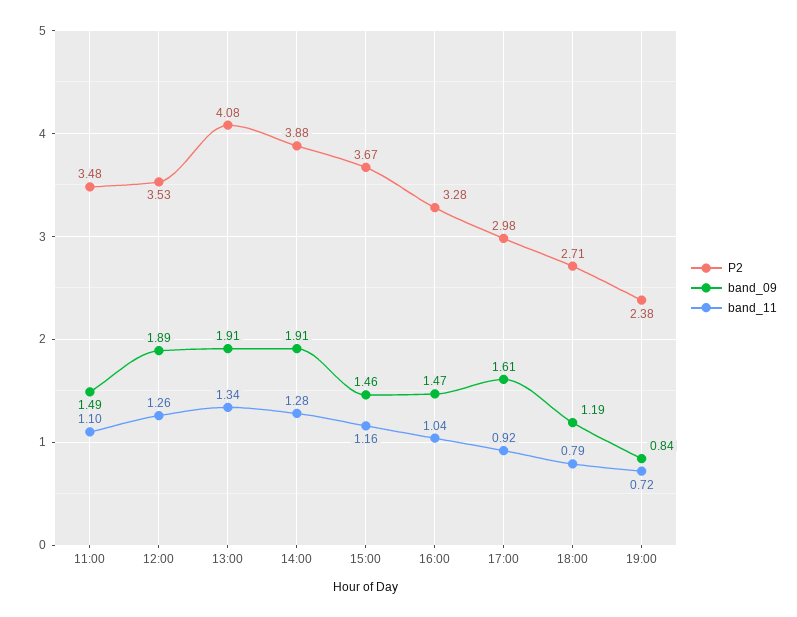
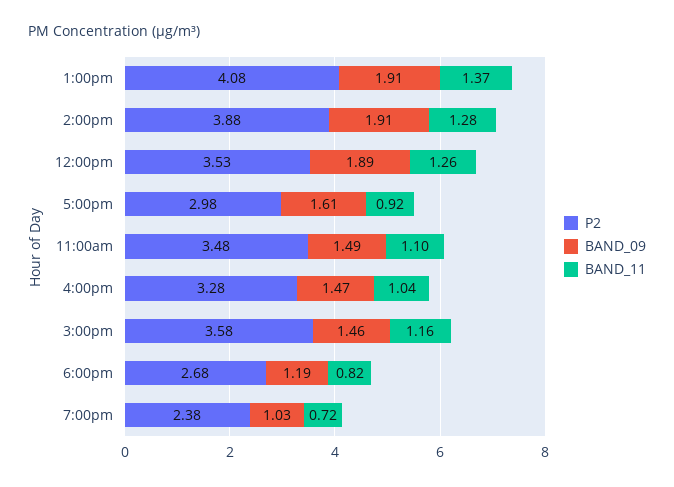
  {
    "P2": {
      "11:00": 3.48,
      "12:00": 3.53,
      "13:00": 4.08,
      "14:00": 3.88,
-     "15:00": 3.67,
+     "15:00": 3.58,
      "16:00": 3.28,
      "17:00": 2.98,
-     "18:00": 2.71,
+     "18:00": 2.68,
      "19:00": 2.38
    },
    "band_09": {
      "11:00": 1.49,
      "12:00": 1.89,
      "13:00": 1.91,
      "14:00": 1.91,
      "15:00": 1.46,
      "16:00": 1.47,
      "17:00": 1.61,
      "18:00": 1.19,
-     "19:00": 0.84
+     "19:00": 1.03
    },
    "band_11": {
      "11:00": 1.1,
      "12:00": 1.26,
-     "13:00": 1.34,
+     "13:00": 1.37,
      "14:00": 1.28,
      "15:00": 1.16,
      "16:00": 1.04,
      "17:00": 0.92,
-     "18:00": 0.79,
+     "18:00": 0.82,
      "19:00": 0.72
    }
  }

